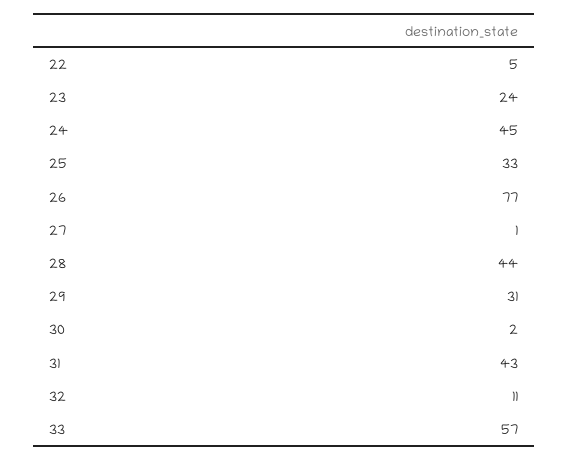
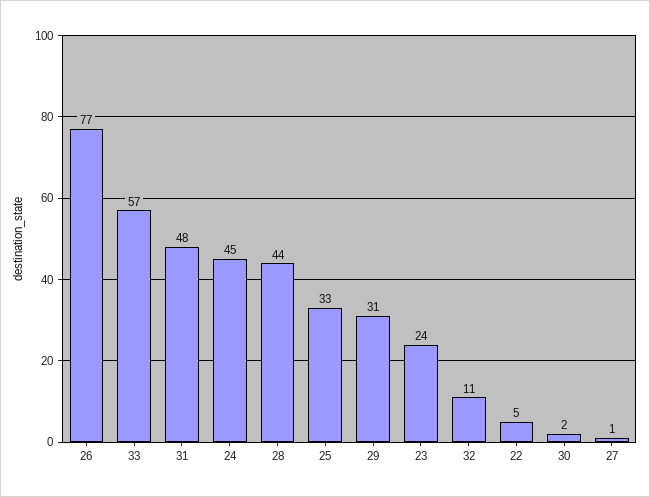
  {
    "22": 5,
    "23": 24,
    "24": 45,
    "25": 33,
    "26": 77,
    "27": 1,
    "28": 44,
    "29": 31,
    "30": 2,
-   "31": 43,
+   "31": 48,
    "32": 11,
    "33": 57
  }

